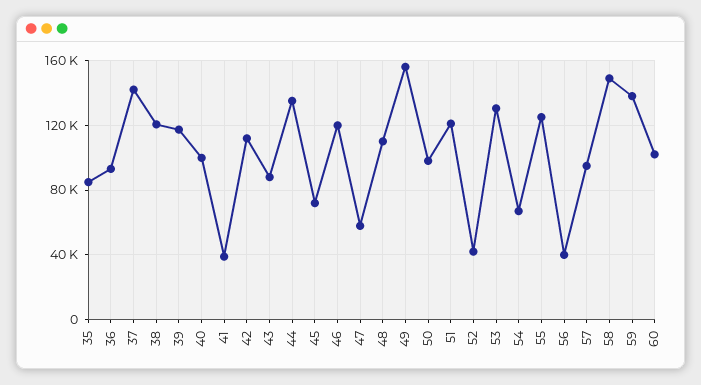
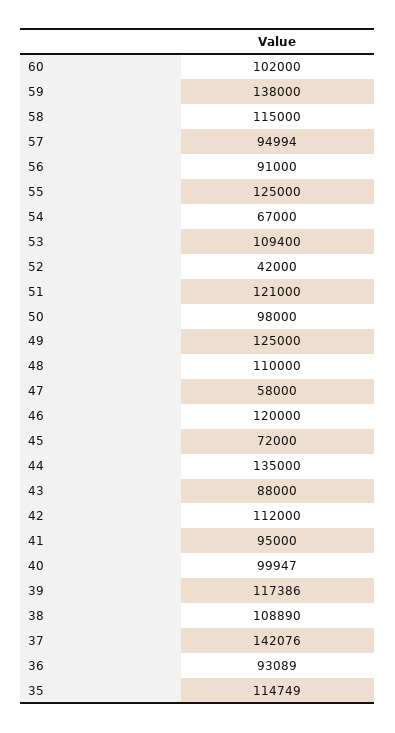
  {
-   "35": 85000,
+   "35": 114749,
    "36": 93089,
    "37": 142076,
-   "38": 120000,
+   "38": 108890,
    "39": 117386,
    "40": 99947,
-   "41": 40000,
+   "41": 95000,
    "42": 112000,
    "43": 88000,
    "44": 135000,
    "45": 72000,
    "46": 120000,
    "47": 58000,
    "48": 110000,
-   "49": 155000,
+   "49": 125000,
    "50": 98000,
    "51": 121000,
    "52": 42000,
-   "53": 130000,
+   "53": 109400,
    "54": 67000,
    "55": 125000,
-   "56": 40000,
+   "56": 91000,
    "57": 94994,
-   "58": 150000,
+   "58": 115000,
    "59": 138000,
    "60": 102000
  }

